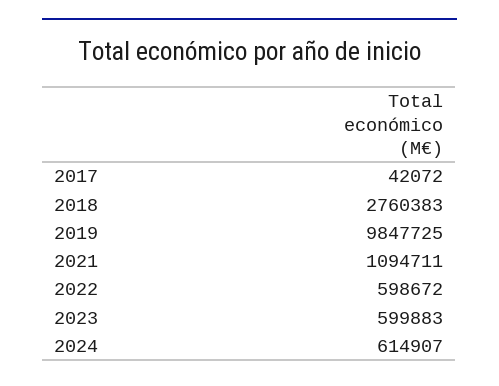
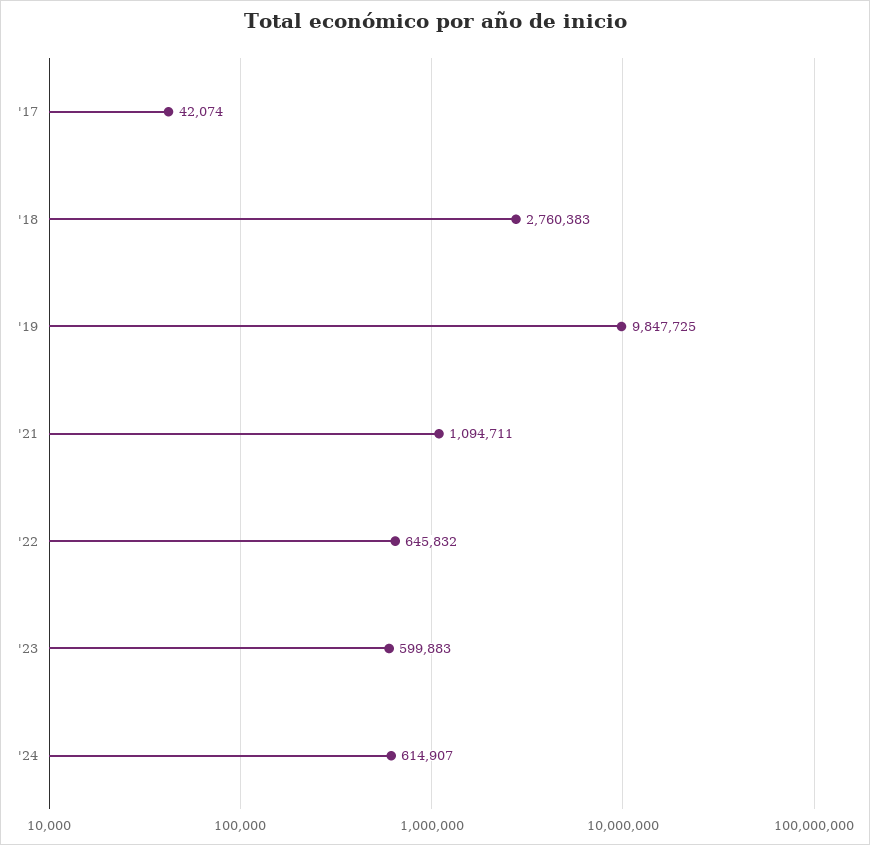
  {
-   "2017": 42072,
+   "2017": 42074,
    "2018": 2760383,
    "2019": 9847725,
    "2021": 1094711,
-   "2022": 598672,
+   "2022": 645832,
    "2023": 599883,
    "2024": 614907
  }

